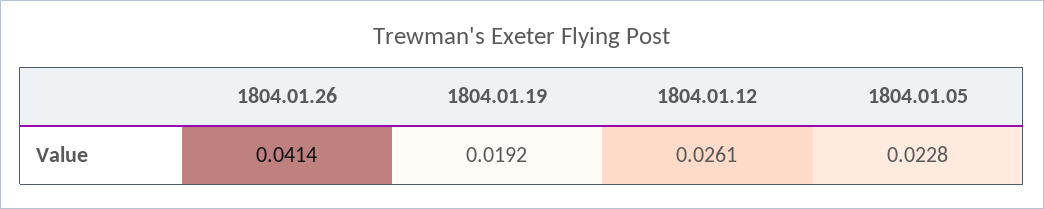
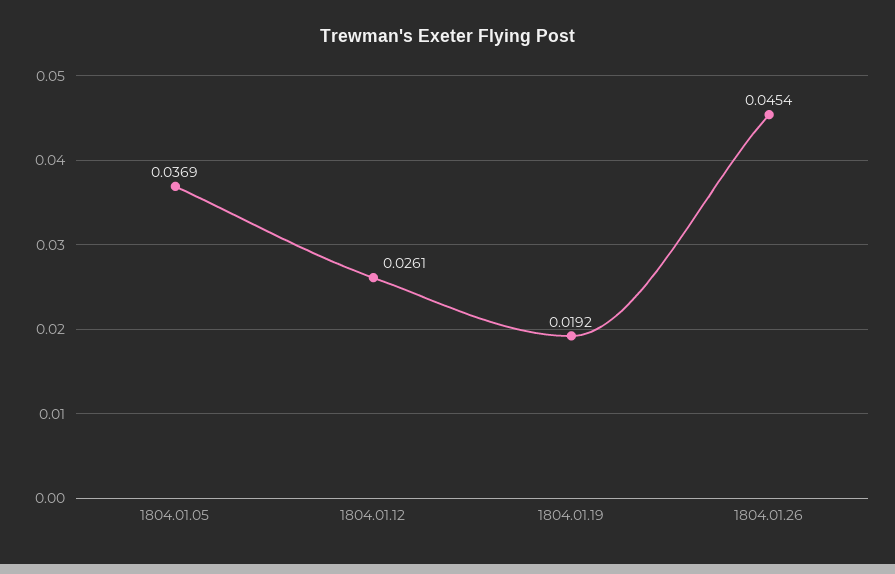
  {
-   "1804.01.26": 0.0414,
+   "1804.01.26": 0.0454,
    "1804.01.19": 0.0192,
    "1804.01.12": 0.0261,
-   "1804.01.05": 0.0228
+   "1804.01.05": 0.0369
  }

